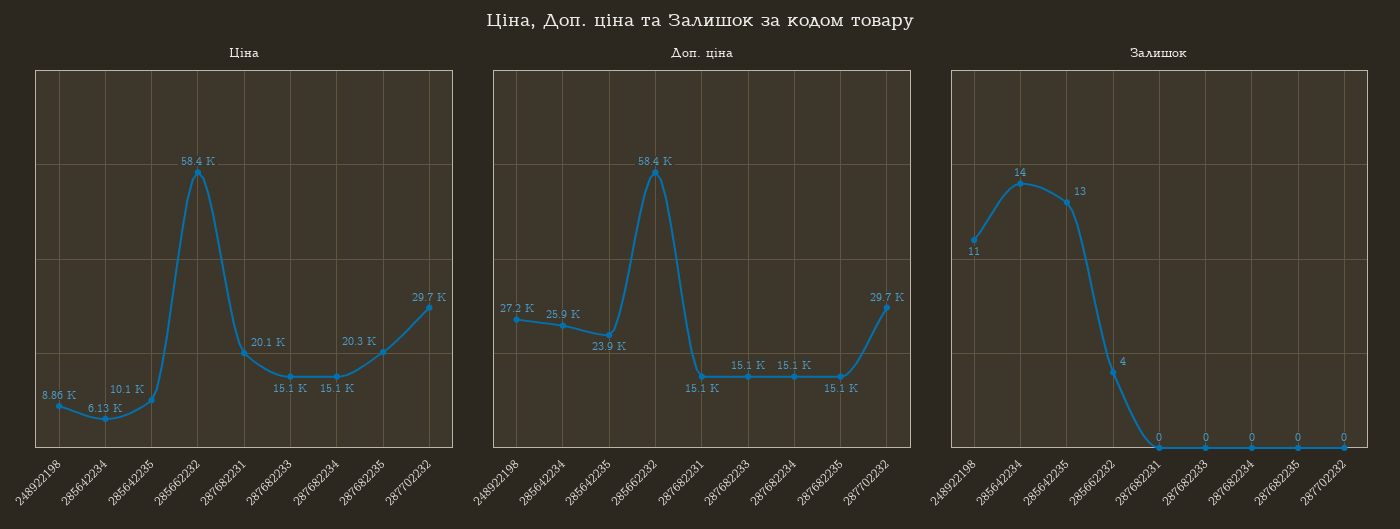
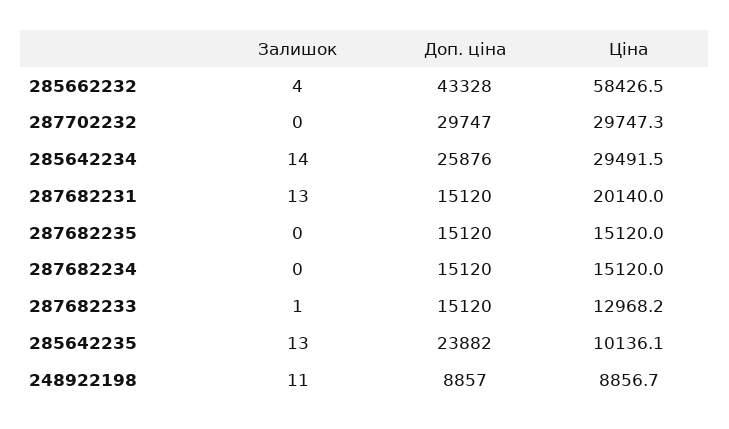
  {
    "Ціна": {
      "248922198": 8856.7,
-     "285642234": 6130,
+     "285642234": 29491.5,
      "285642235": 10136.1,
      "285662232": 58426.5,
      "287682231": 20140,
-     "287682233": 15100,
+     "287682233": 12968.2,
      "287682234": 15120,
-     "287682235": 20300,
+     "287682235": 15120,
      "287702232": 29747.3
    },
    "Доп. ціна": {
-     "248922198": 27200,
+     "248922198": 8857,
      "285642234": 25876,
      "285642235": 23882,
-     "285662232": 58400,
+     "285662232": 43328,
      "287682231": 15120,
      "287682233": 15120,
      "287682234": 15120,
      "287682235": 15120,
      "287702232": 29747
    },
    "Залишок": {
      "248922198": 11,
      "285642234": 14,
      "285642235": 13,
      "285662232": 4,
-     "287682231": 0,
+     "287682231": 13,
-     "287682233": 0,
+     "287682233": 1,
      "287682234": 0,
      "287682235": 0,
      "287702232": 0
    }
  }

